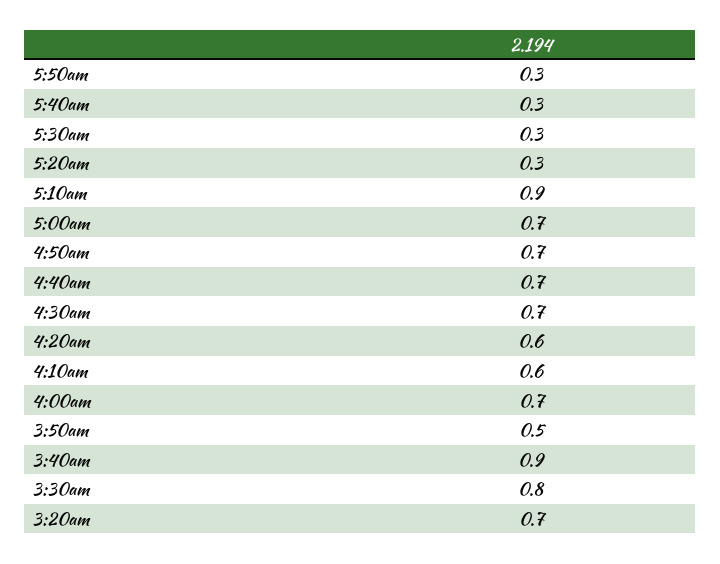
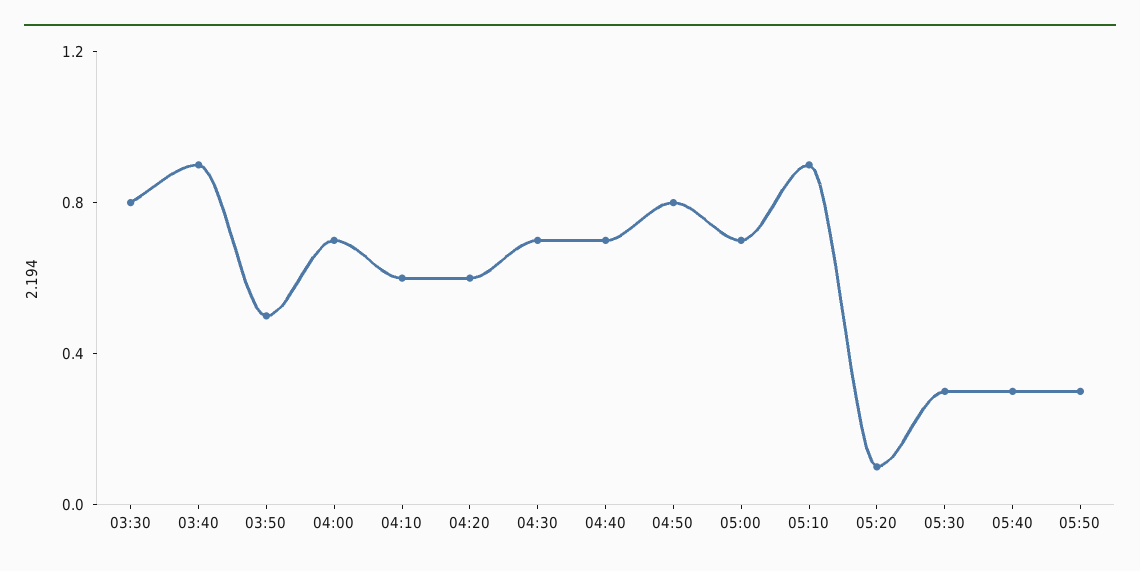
  {
    "5:50am": 0.3,
    "5:40am": 0.3,
    "5:30am": 0.3,
-   "5:20am": 0.3,
+   "5:20am": 0.1,
    "5:10am": 0.9,
    "5:00am": 0.7,
-   "4:50am": 0.7,
+   "4:50am": 0.8,
    "4:40am": 0.7,
    "4:30am": 0.7,
    "4:20am": 0.6,
    "4:10am": 0.6,
    "4:00am": 0.7,
    "3:50am": 0.5,
    "3:40am": 0.9,
-   "3:30am": 0.8,
+   "3:30am": 0.8
-   "3:20am": 0.7
  }

